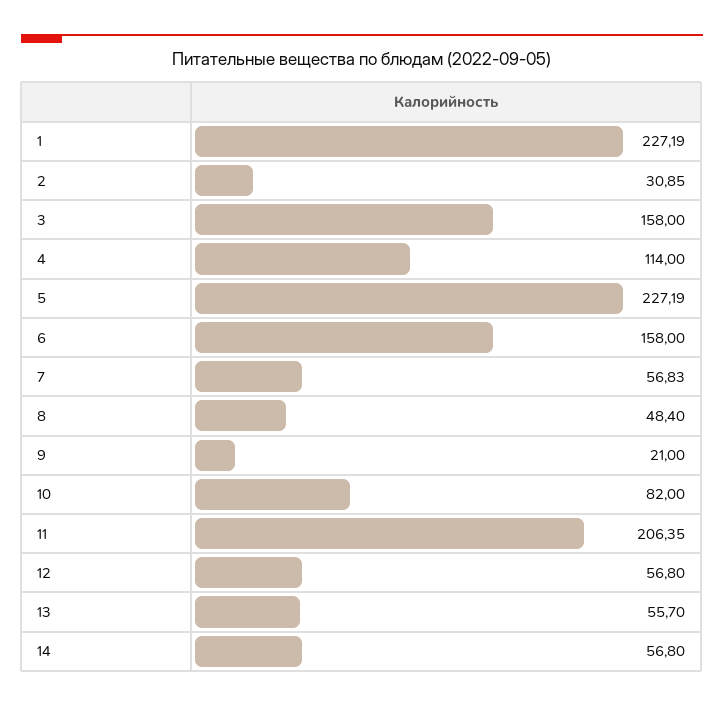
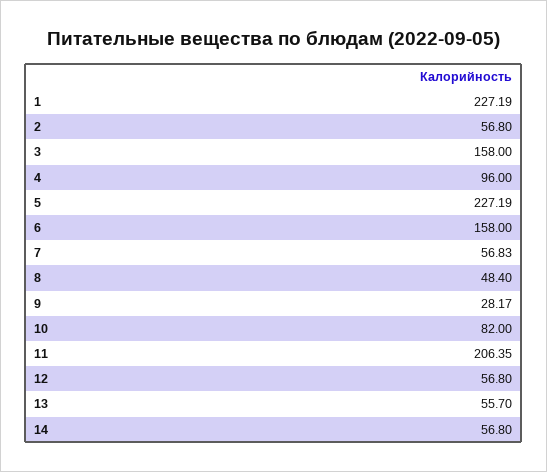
  {
    "1": 227.19,
-   "2": 30.85,
+   "2": 56.8,
    "3": 158,
-   "4": 114,
+   "4": 96,
    "5": 227.19,
    "6": 158,
    "7": 56.83,
    "8": 48.4,
-   "9": 21,
+   "9": 28.17,
    "10": 82,
    "11": 206.35,
    "12": 56.8,
    "13": 55.7,
    "14": 56.8
  }

